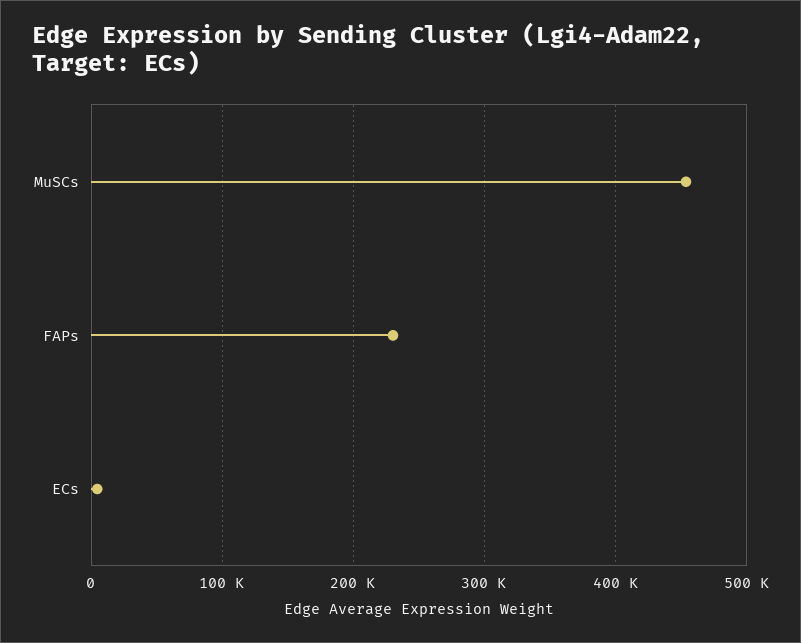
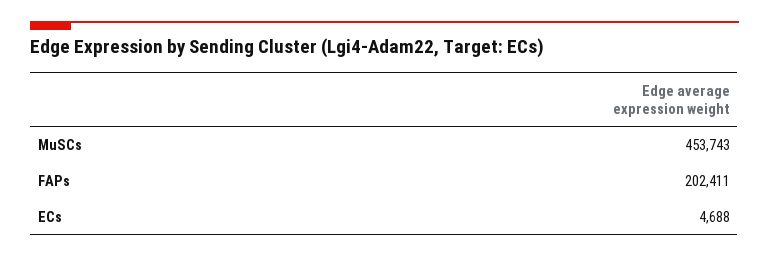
  {
    "MuSCs": 453743,
-   "FAPs": 230000,
+   "FAPs": 202411,
    "ECs": 4688
  }

